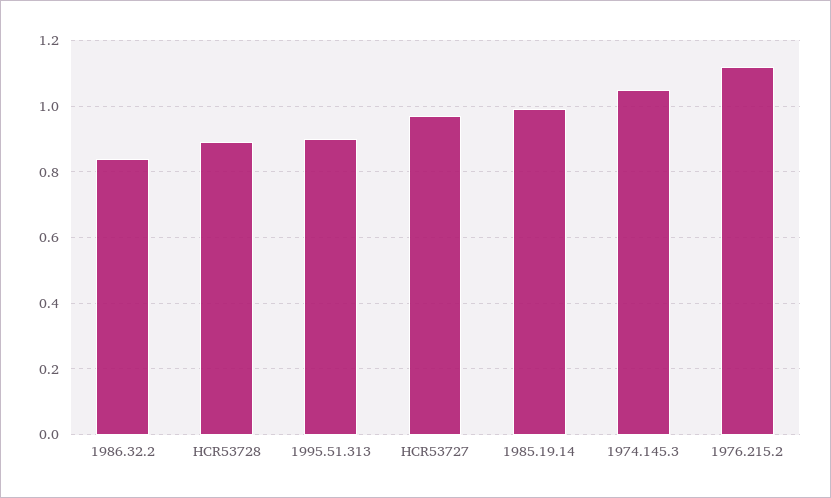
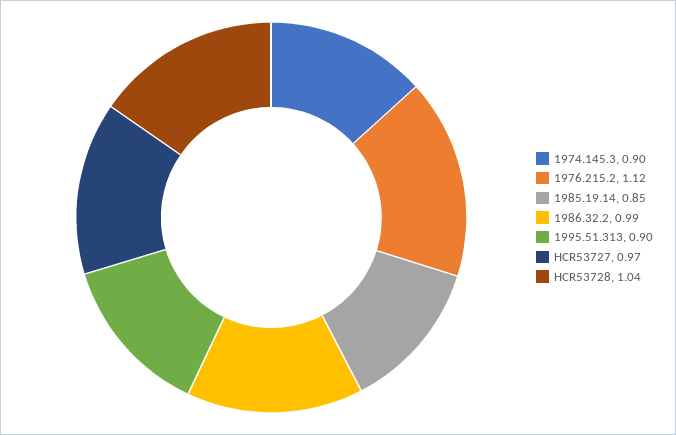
  {
-   "1986.32.2": 0.85,
+   "1986.32.2": 0.99,
-   "HCR53728": 0.9,
+   "HCR53728": 1.04,
    "1995.51.313": 0.9,
    "HCR53727": 0.97,
-   "1985.19.14": 1,
+   "1985.19.14": 0.85,
-   "1974.145.3": 1.05,
+   "1974.145.3": 0.9,
    "1976.215.2": 1.12
  }

